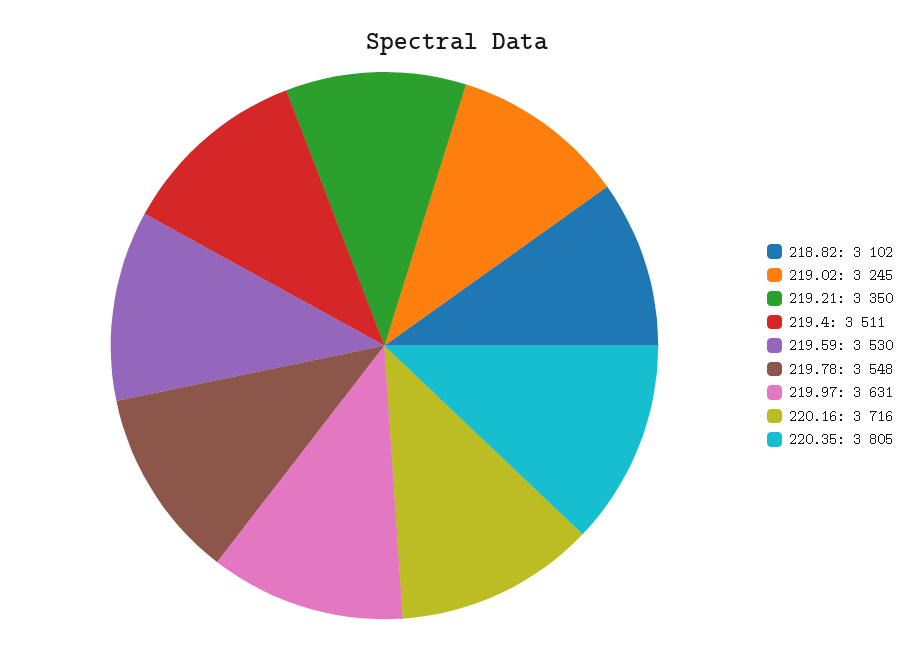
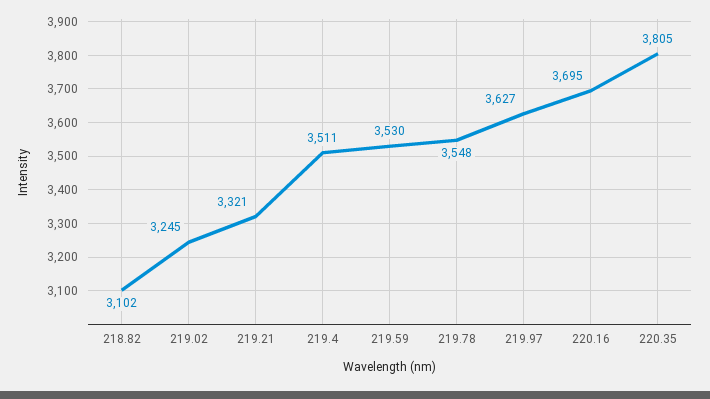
  {
    "218.82": 3102,
    "219.02": 3245,
-   "219.21": 3350,
+   "219.21": 3321,
    "219.4": 3511,
    "219.59": 3530,
    "219.78": 3548,
-   "219.97": 3631,
+   "219.97": 3627,
-   "220.16": 3716,
+   "220.16": 3695,
    "220.35": 3805
  }

